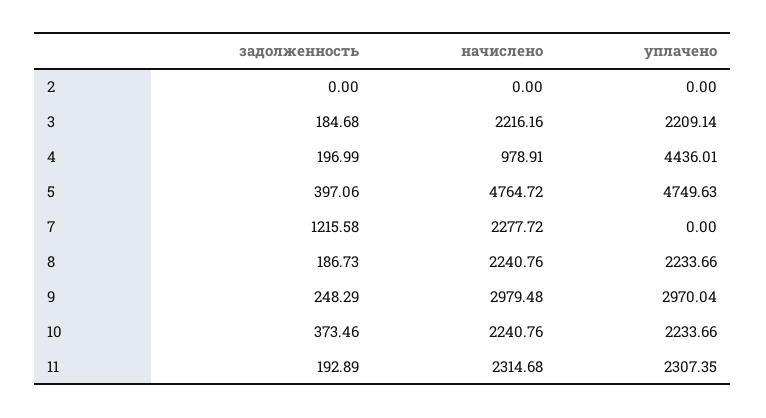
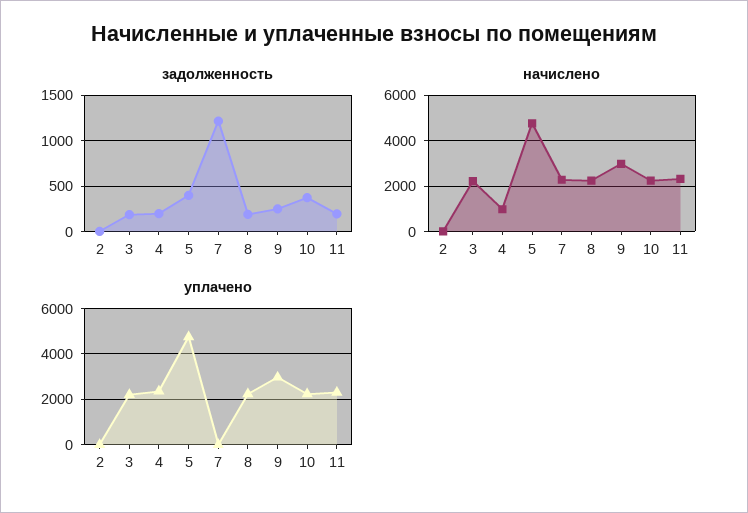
  {
    "задолженность": {
      "2": 0,
      "3": 184.68,
      "4": 196.99,
      "5": 397.06,
      "7": 1215.58,
      "8": 186.73,
      "9": 248.29,
      "10": 373.46,
      "11": 192.89
    },
    "начислено": {
      "2": 0,
      "3": 2216.16,
      "4": 978.91,
      "5": 4764.72,
      "7": 2277.72,
      "8": 2240.76,
      "9": 2979.48,
      "10": 2240.76,
      "11": 2314.68
    },
    "уплачено": {
      "2": 0,
      "3": 2209.14,
-     "4": 4436.01,
+     "4": 2500,
      "5": 4749.63,
      "7": 0,
      "8": 2233.66,
      "9": 2970.04,
      "10": 2233.66,
      "11": 2307.35
    }
  }

